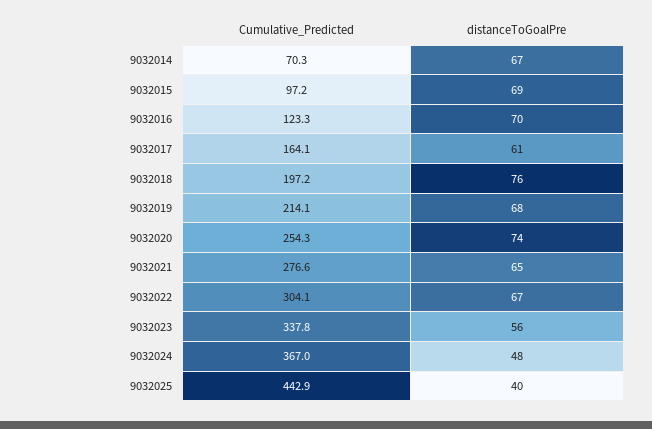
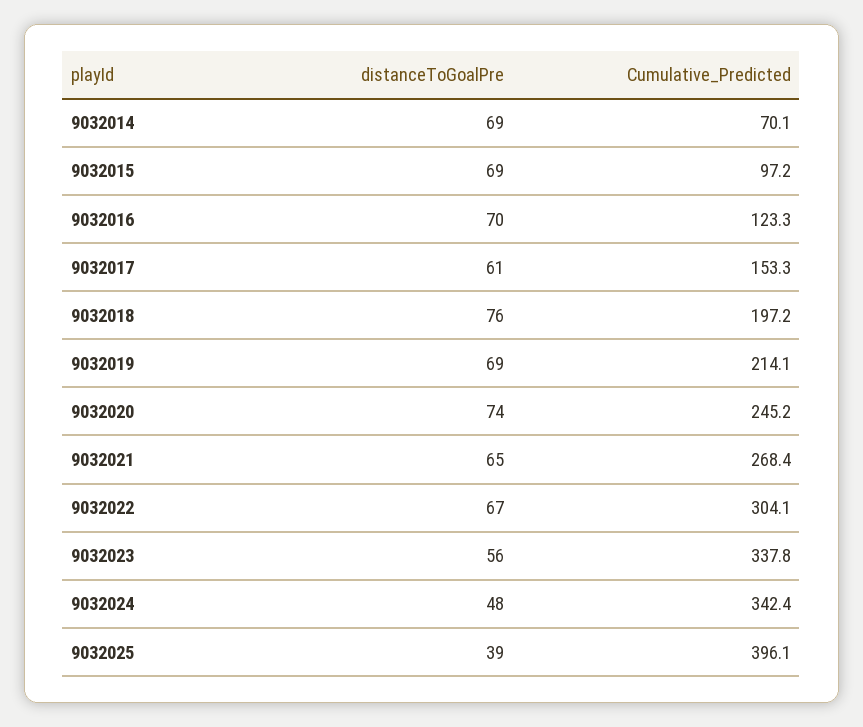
  {
    "Cumulative_Predicted": {
-     "9032014": 70.3,
+     "9032014": 70.1,
      "9032015": 97.2,
      "9032016": 123.3,
-     "9032017": 164.1,
+     "9032017": 153.3,
      "9032018": 197.2,
      "9032019": 214.1,
-     "9032020": 254.3,
+     "9032020": 245.2,
-     "9032021": 276.6,
+     "9032021": 268.4,
      "9032022": 304.1,
      "9032023": 337.8,
-     "9032024": 367,
+     "9032024": 342.4,
-     "9032025": 442.9
+     "9032025": 396.1
    },
    "distanceToGoalPre": {
-     "9032014": 67,
+     "9032014": 69,
      "9032015": 69,
      "9032016": 70,
      "9032017": 61,
      "9032018": 76,
-     "9032019": 68,
+     "9032019": 69,
      "9032020": 74,
      "9032021": 65,
      "9032022": 67,
      "9032023": 56,
      "9032024": 48,
-     "9032025": 40
+     "9032025": 39
    }
  }

